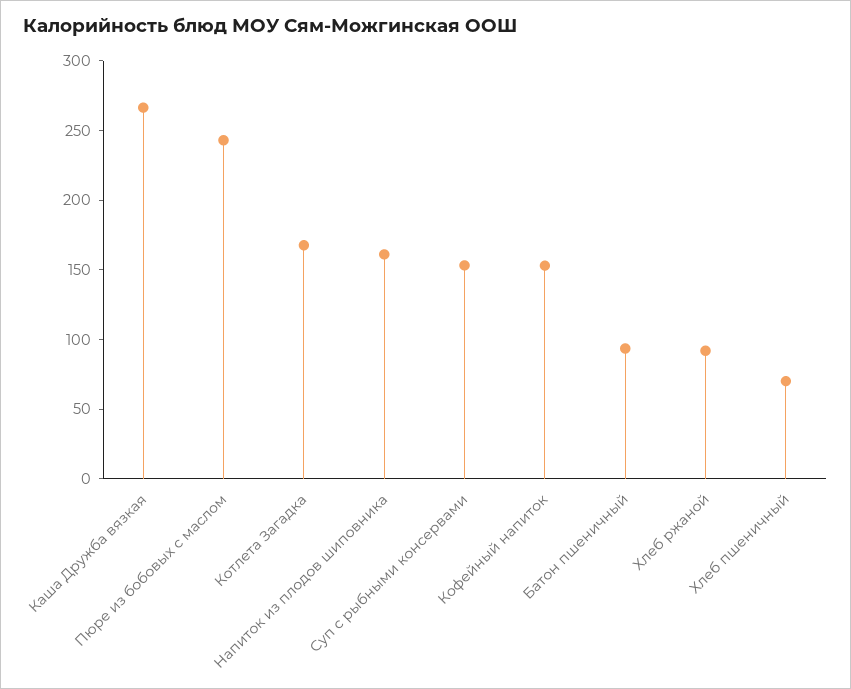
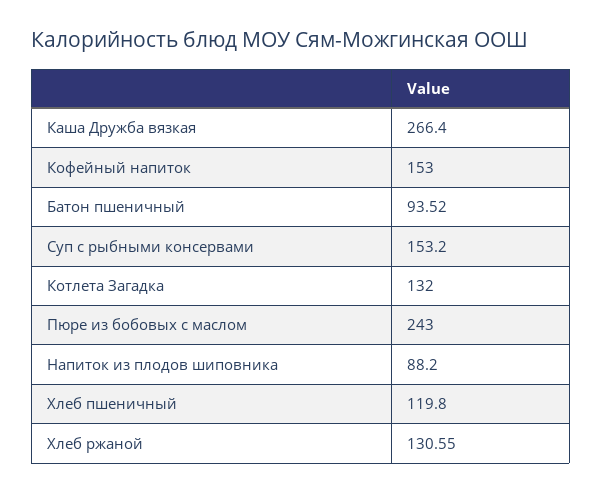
  {
    "Каша Дружба вязкая": 266.4,
    "Пюре из бобовых с маслом": 243,
-   "Котлета Загадка": 170,
+   "Котлета Загадка": 132,
-   "Напиток из плодов шиповника": 160,
+   "Напиток из плодов шиповника": 88.2,
    "Суп с рыбными консервами": 153.2,
    "Кофейный напиток": 153,
    "Батон пшеничный": 93.52,
-   "Хлеб ржаной": 90,
+   "Хлеб ржаной": 130.55,
-   "Хлеб пшеничный": 70
+   "Хлеб пшеничный": 119.8
  }

